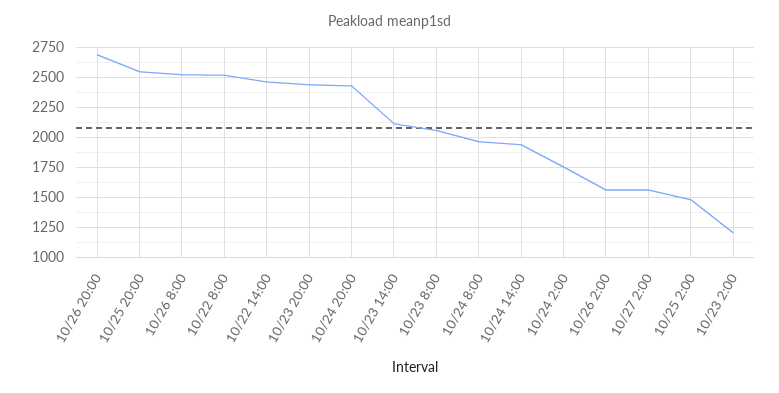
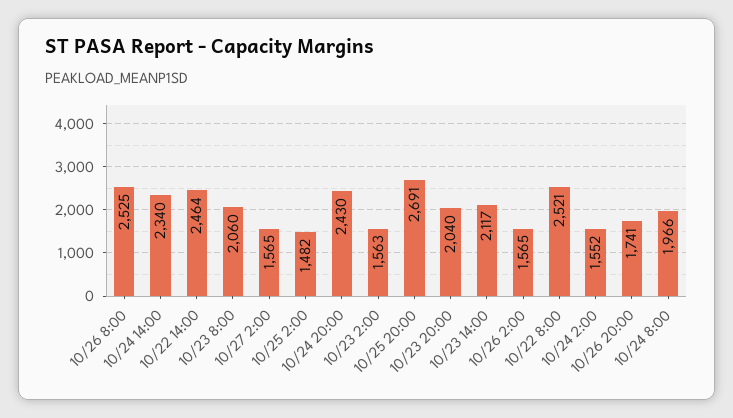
  {
-   "10/26 20:00": 2700,
+   "10/26 20:00": 1741,
-   "10/25 20:00": 2550,
+   "10/25 20:00": 2691,
    "10/26 8:00": 2525,
    "10/22 8:00": 2521,
    "10/22 14:00": 2464,
-   "10/23 20:00": 2450,
+   "10/23 20:00": 2040,
    "10/24 20:00": 2430,
    "10/23 14:00": 2117,
    "10/23 8:00": 2060,
    "10/24 8:00": 1966,
-   "10/24 14:00": 1950,
+   "10/24 14:00": 2340,
-   "10/24 2:00": 1750,
+   "10/24 2:00": 1552,
    "10/26 2:00": 1565,
    "10/27 2:00": 1565,
    "10/25 2:00": 1482,
-   "10/23 2:00": 1200
+   "10/23 2:00": 1563
  }

